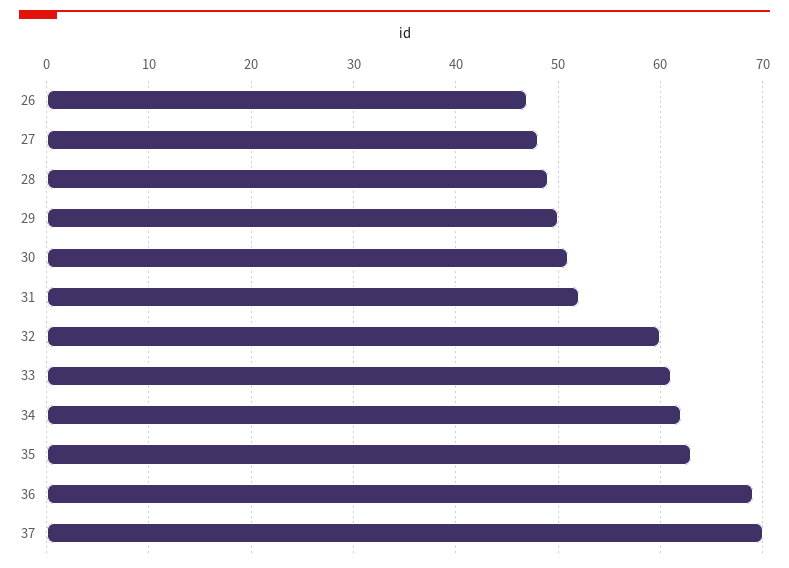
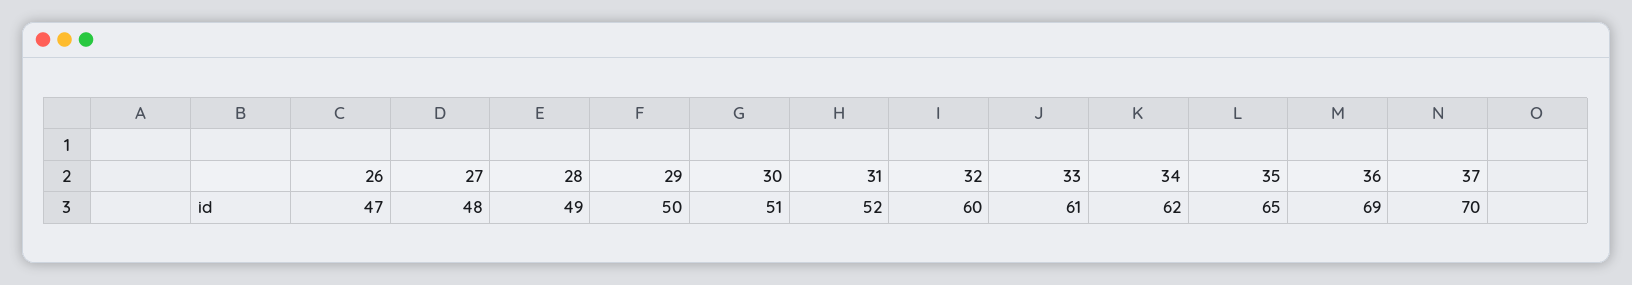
  {
    "26": 47,
    "27": 48,
    "28": 49,
    "29": 50,
    "30": 51,
    "31": 52,
    "32": 60,
    "33": 61,
    "34": 62,
-   "35": 63,
+   "35": 65,
    "36": 69,
    "37": 70
  }

